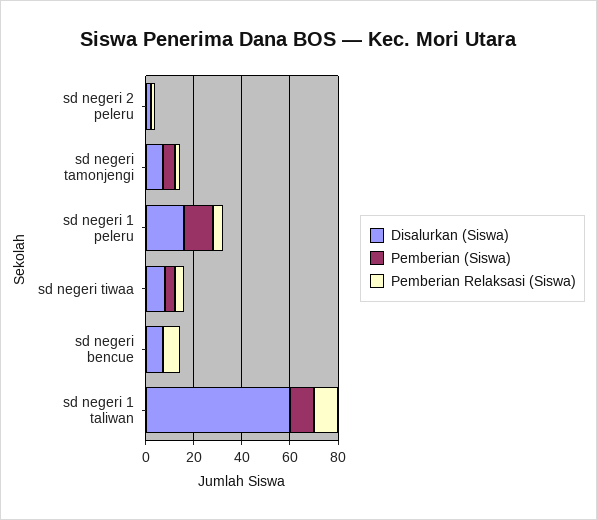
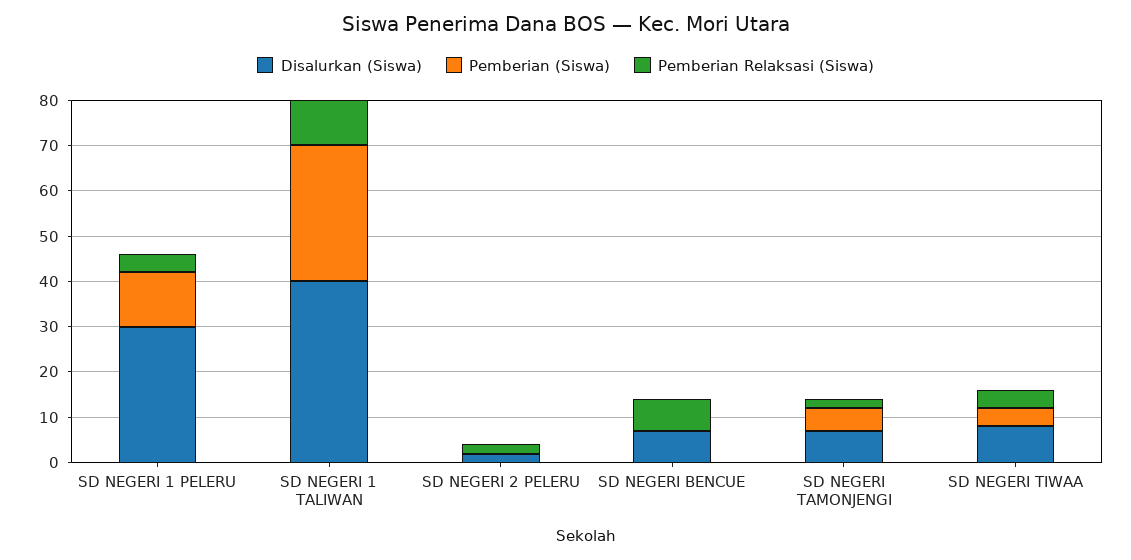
  {
    "Disalurkan (Siswa)": {
      "sd negeri 2 peleru": 0,
      "sd negeri tamonjengi": 5,
-     "sd negeri 1 peleru": 15,
+     "sd negeri 1 peleru": 30,
      "sd negeri tiwaa": 10,
      "sd negeri bencue": 5,
-     "sd negeri 1 taliwan": 60
+     "sd negeri 1 taliwan": 40
    },
    "Pemberian (Siswa)": {
      "sd negeri 2 peleru": 0,
      "sd negeri tamonjengi": 5,
      "sd negeri 1 peleru": 10,
      "sd negeri tiwaa": 5,
      "sd negeri bencue": 0,
-     "sd negeri 1 taliwan": 10
+     "sd negeri 1 taliwan": 30
    },
    "Pemberian Relaksasi (Siswa)": {
      "sd negeri 2 peleru": 0,
      "sd negeri tamonjengi": 0,
      "sd negeri 1 peleru": 5,
      "sd negeri tiwaa": 5,
      "sd negeri bencue": 5,
      "sd negeri 1 taliwan": 10
    }
  }

